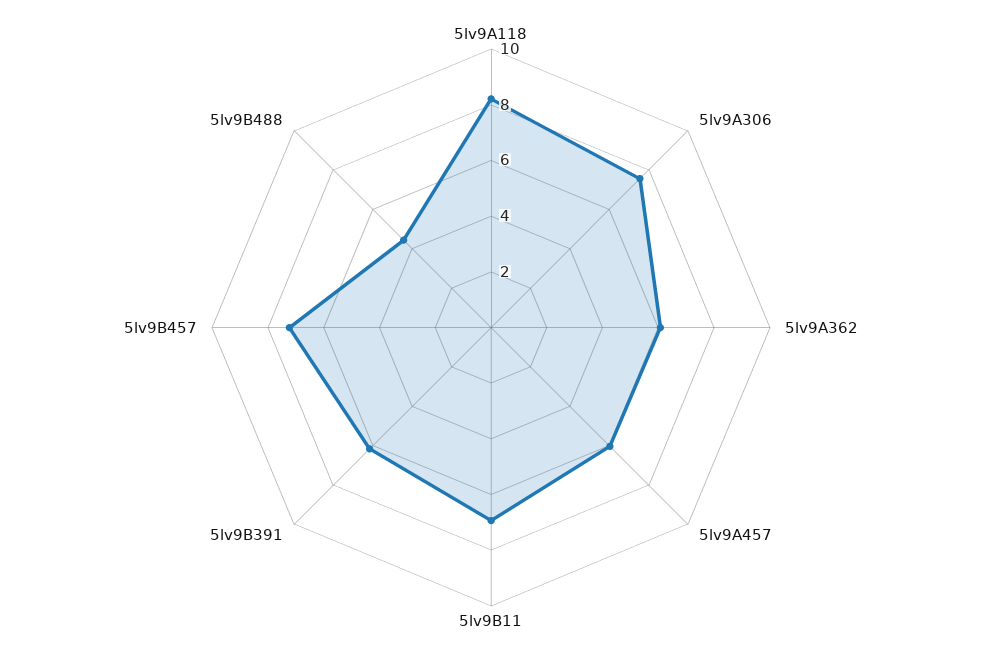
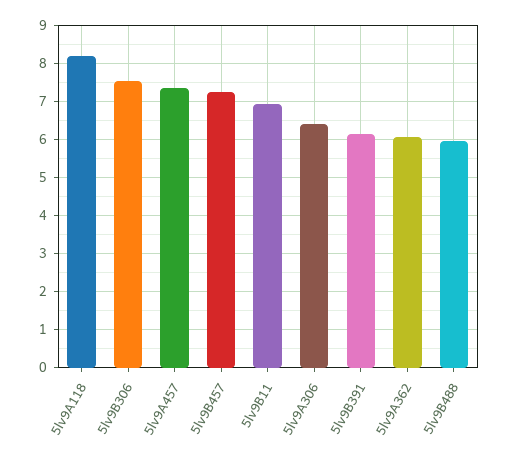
  {
    "5lv9A118": 8.2,
-   "5lv9A306": 7.5,
+   "5lv9A306": 6.4,
    "5lv9A362": 6,
-   "5lv9A457": 6,
+   "5lv9A457": 7.4,
    "5lv9B11": 7,
    "5lv9B391": 6.2,
    "5lv9B457": 7.2,
-   "5lv9B488": 4.5
+   "5lv9B488": 6,
+   "5lv9B306": 7.6
  }

